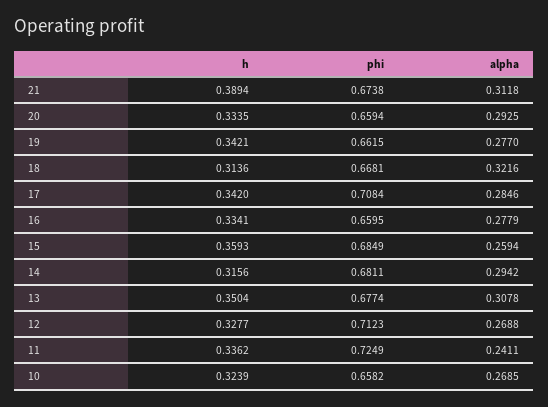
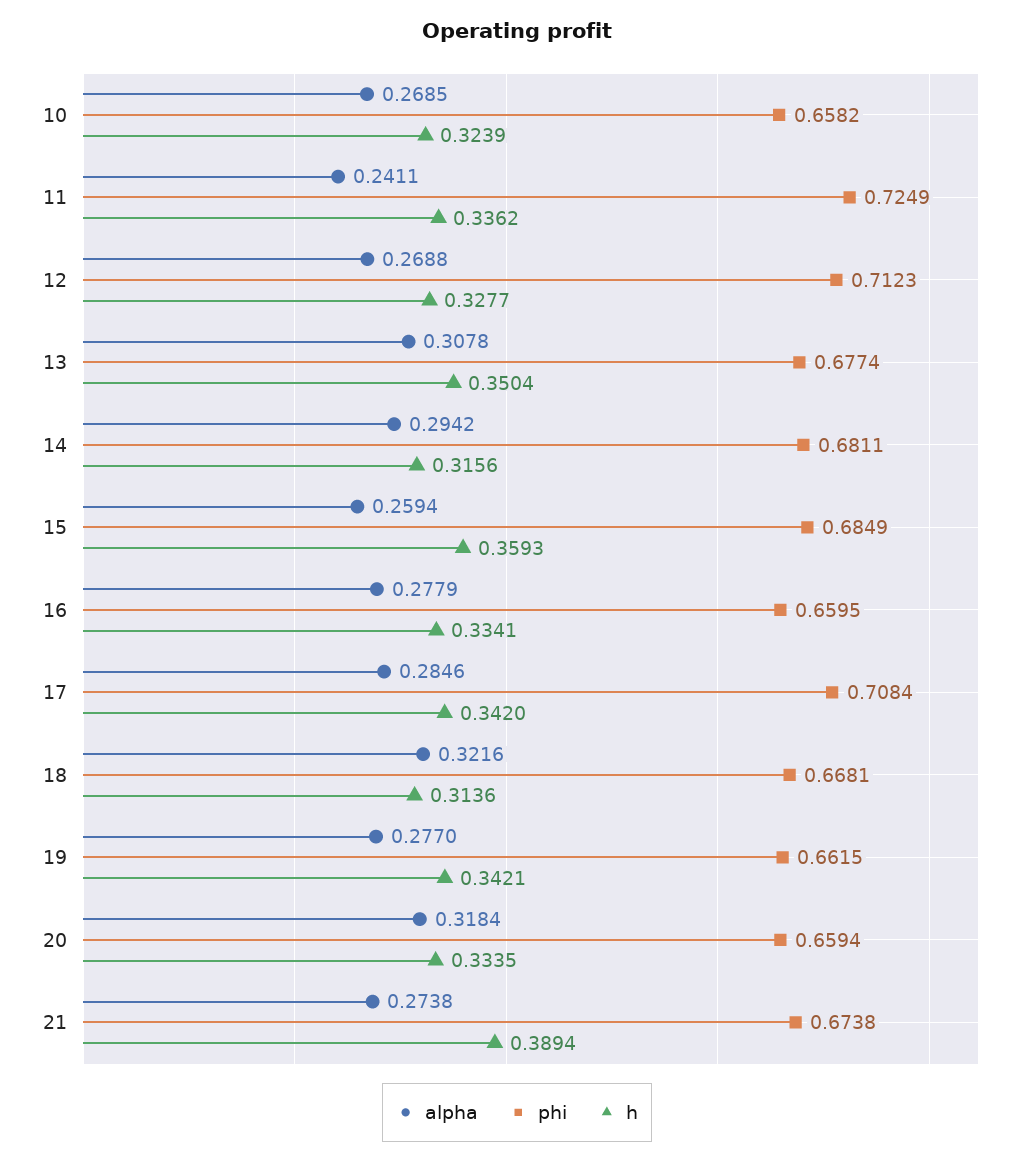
  {
    "h": {
      "21": 0.3894,
      "20": 0.3335,
      "19": 0.3421,
      "18": 0.3136,
      "17": 0.342,
      "16": 0.3341,
      "15": 0.3593,
      "14": 0.3156,
      "13": 0.3504,
      "12": 0.3277,
      "11": 0.3362,
      "10": 0.3239
    },
    "phi": {
      "21": 0.6738,
      "20": 0.6594,
      "19": 0.6615,
      "18": 0.6681,
      "17": 0.7084,
      "16": 0.6595,
      "15": 0.6849,
      "14": 0.6811,
      "13": 0.6774,
      "12": 0.7123,
      "11": 0.7249,
      "10": 0.6582
    },
    "alpha": {
-     "21": 0.3118,
+     "21": 0.2738,
-     "20": 0.2925,
+     "20": 0.3184,
      "19": 0.277,
      "18": 0.3216,
      "17": 0.2846,
      "16": 0.2779,
      "15": 0.2594,
      "14": 0.2942,
      "13": 0.3078,
      "12": 0.2688,
      "11": 0.2411,
      "10": 0.2685
    }
  }

